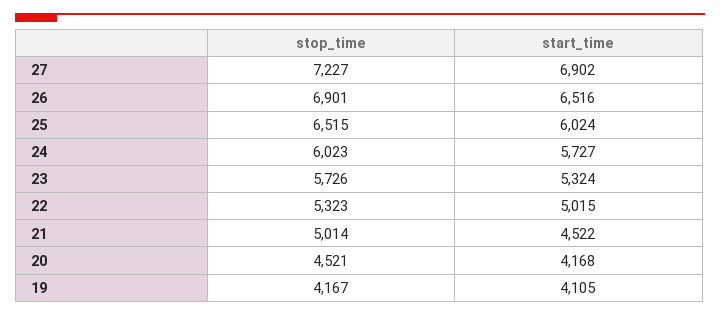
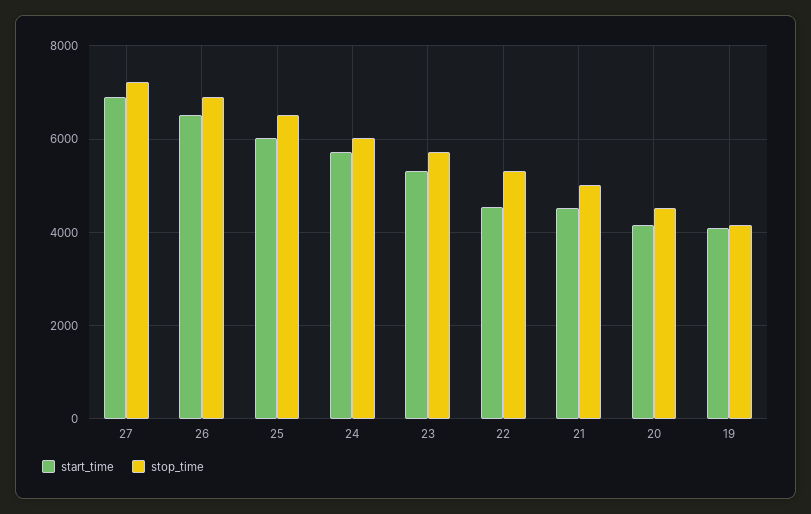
  {
    "stop_time": {
      "27": 7227,
      "26": 6901,
      "25": 6515,
      "24": 6023,
      "23": 5726,
      "22": 5323,
      "21": 5014,
      "20": 4521,
      "19": 4167
    },
    "start_time": {
      "27": 6902,
      "26": 6516,
      "25": 6024,
      "24": 5727,
      "23": 5324,
-     "22": 5015,
+     "22": 4600,
      "21": 4522,
      "20": 4168,
      "19": 4105
    }
  }

